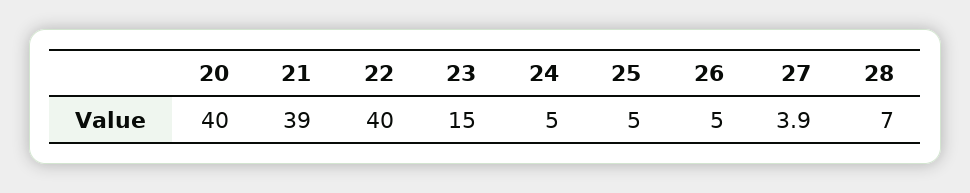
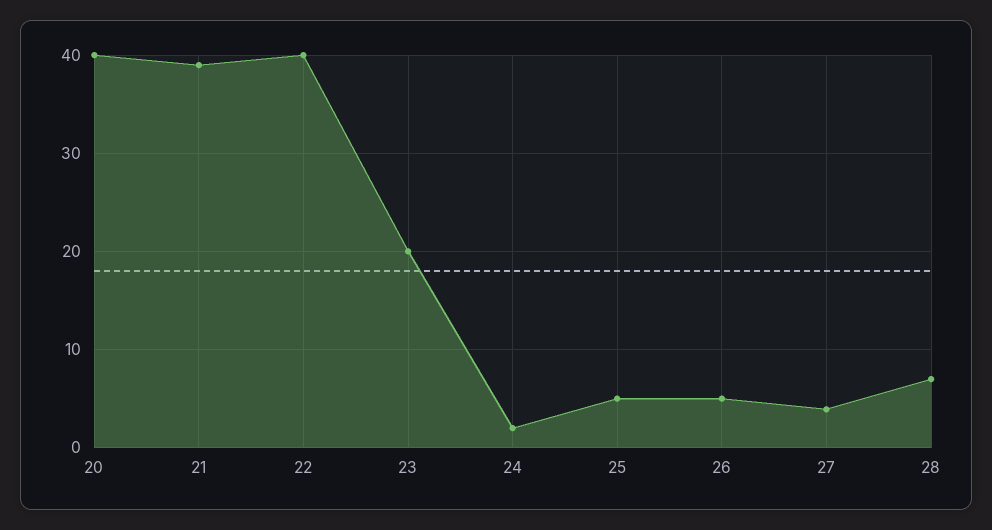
  {
    "20": 40,
    "21": 39,
    "22": 40,
-   "23": 15,
+   "23": 20,
-   "24": 5,
+   "24": 2,
    "25": 5,
    "26": 5,
    "27": 3.9,
    "28": 7
  }

